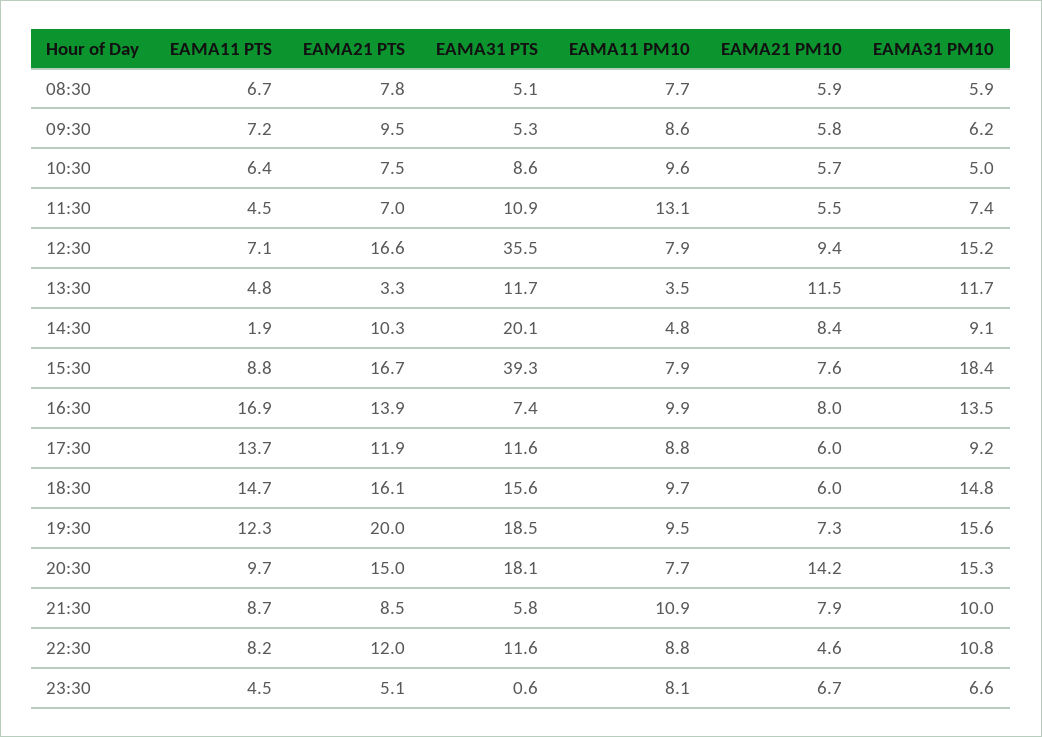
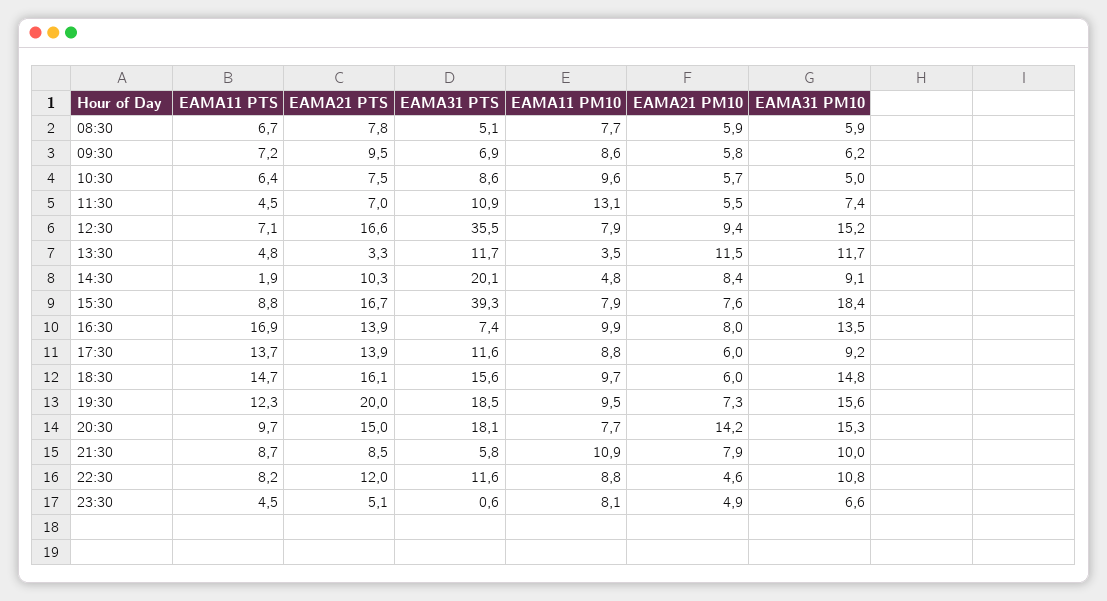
  {
    "EAMA11 PTS": {
      "08:30": 6.7,
      "09:30": 7.2,
      "10:30": 6.4,
      "11:30": 4.5,
      "12:30": 7.1,
      "13:30": 4.8,
      "14:30": 1.9,
      "15:30": 8.8,
      "16:30": 16.9,
      "17:30": 13.7,
      "18:30": 14.7,
      "19:30": 12.3,
      "20:30": 9.7,
      "21:30": 8.7,
      "22:30": 8.2,
      "23:30": 4.5
    },
    "EAMA21 PTS": {
      "08:30": 7.8,
      "09:30": 9.5,
      "10:30": 7.5,
      "11:30": 7,
      "12:30": 16.6,
      "13:30": 3.3,
      "14:30": 10.3,
      "15:30": 16.7,
      "16:30": 13.9,
-     "17:30": 11.9,
+     "17:30": 13.9,
      "18:30": 16.1,
      "19:30": 20,
      "20:30": 15,
      "21:30": 8.5,
      "22:30": 12,
      "23:30": 5.1
    },
    "EAMA31 PTS": {
      "08:30": 5.1,
-     "09:30": 5.3,
+     "09:30": 6.9,
      "10:30": 8.6,
      "11:30": 10.9,
      "12:30": 35.5,
      "13:30": 11.7,
      "14:30": 20.1,
      "15:30": 39.3,
      "16:30": 7.4,
      "17:30": 11.6,
      "18:30": 15.6,
      "19:30": 18.5,
      "20:30": 18.1,
      "21:30": 5.8,
      "22:30": 11.6,
      "23:30": 0.6
    },
    "EAMA11 PM10": {
      "08:30": 7.7,
      "09:30": 8.6,
      "10:30": 9.6,
      "11:30": 13.1,
      "12:30": 7.9,
      "13:30": 3.5,
      "14:30": 4.8,
      "15:30": 7.9,
      "16:30": 9.9,
      "17:30": 8.8,
      "18:30": 9.7,
      "19:30": 9.5,
      "20:30": 7.7,
      "21:30": 10.9,
      "22:30": 8.8,
      "23:30": 8.1
    },
    "EAMA21 PM10": {
      "08:30": 5.9,
      "09:30": 5.8,
      "10:30": 5.7,
      "11:30": 5.5,
      "12:30": 9.4,
      "13:30": 11.5,
      "14:30": 8.4,
      "15:30": 7.6,
      "16:30": 8,
      "17:30": 6,
      "18:30": 6,
      "19:30": 7.3,
      "20:30": 14.2,
      "21:30": 7.9,
      "22:30": 4.6,
-     "23:30": 6.7
+     "23:30": 4.9
    },
    "EAMA31 PM10": {
      "08:30": 5.9,
      "09:30": 6.2,
      "10:30": 5,
      "11:30": 7.4,
      "12:30": 15.2,
      "13:30": 11.7,
      "14:30": 9.1,
      "15:30": 18.4,
      "16:30": 13.5,
      "17:30": 9.2,
      "18:30": 14.8,
      "19:30": 15.6,
      "20:30": 15.3,
      "21:30": 10,
      "22:30": 10.8,
      "23:30": 6.6
    }
  }

